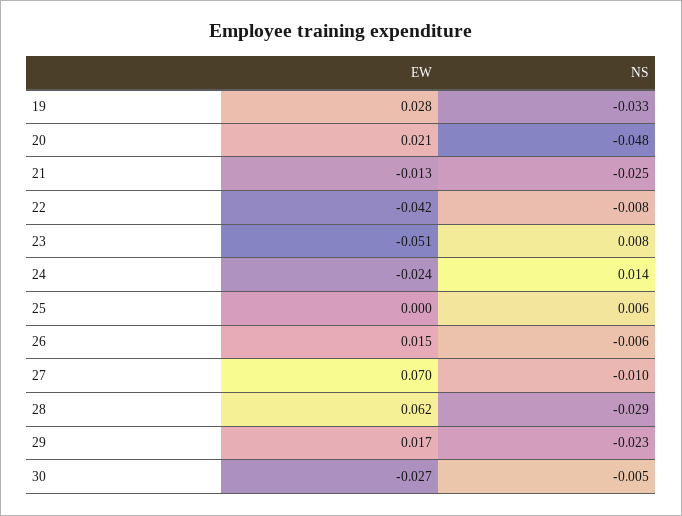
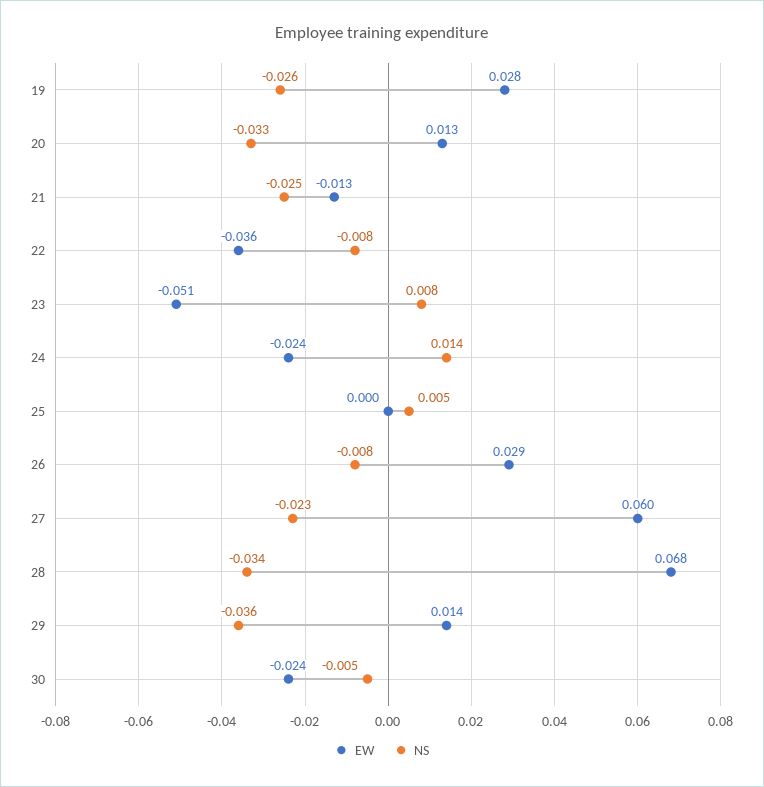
  {
    "EW": {
      "19": 0.028,
-     "20": 0.021,
+     "20": 0.013,
      "21": -0.013,
-     "22": -0.042,
+     "22": -0.036,
      "23": -0.051,
      "24": -0.024,
      "25": 0,
-     "26": 0.015,
+     "26": 0.029,
-     "27": 0.07,
+     "27": 0.06,
-     "28": 0.062,
+     "28": 0.068,
-     "29": 0.017,
+     "29": 0.014,
-     "30": -0.027
+     "30": -0.024
    },
    "NS": {
-     "19": -0.033,
+     "19": -0.026,
-     "20": -0.048,
+     "20": -0.033,
      "21": -0.025,
      "22": -0.008,
      "23": 0.008,
      "24": 0.014,
-     "25": 0.006,
+     "25": 0.005,
-     "26": -0.006,
+     "26": -0.008,
-     "27": -0.01,
+     "27": -0.023,
-     "28": -0.029,
+     "28": -0.034,
-     "29": -0.023,
+     "29": -0.036,
      "30": -0.005
    }
  }

